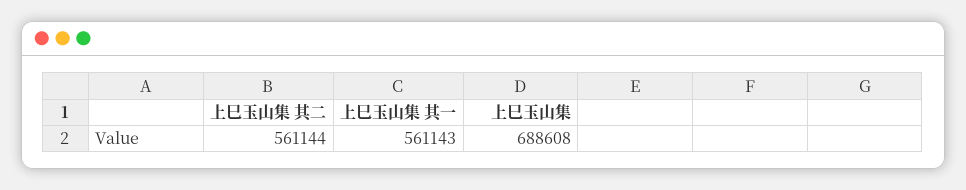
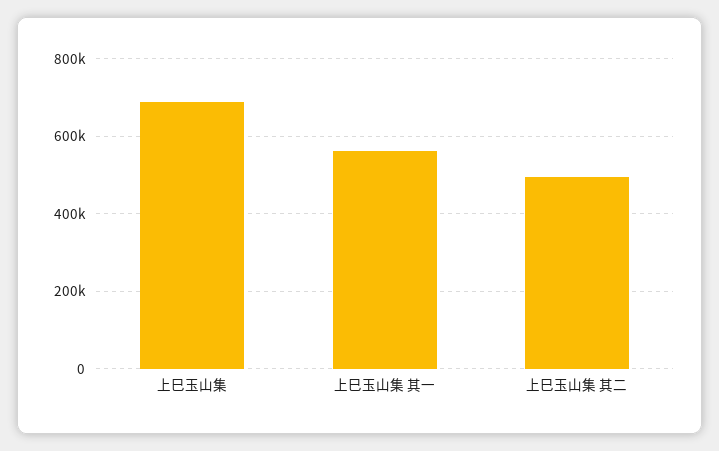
  {
-   "上巳玉山集 其二": 561144,
+   "上巳玉山集 其二": 500000,
    "上巳玉山集 其一": 561143,
    "上巳玉山集": 688608
  }

